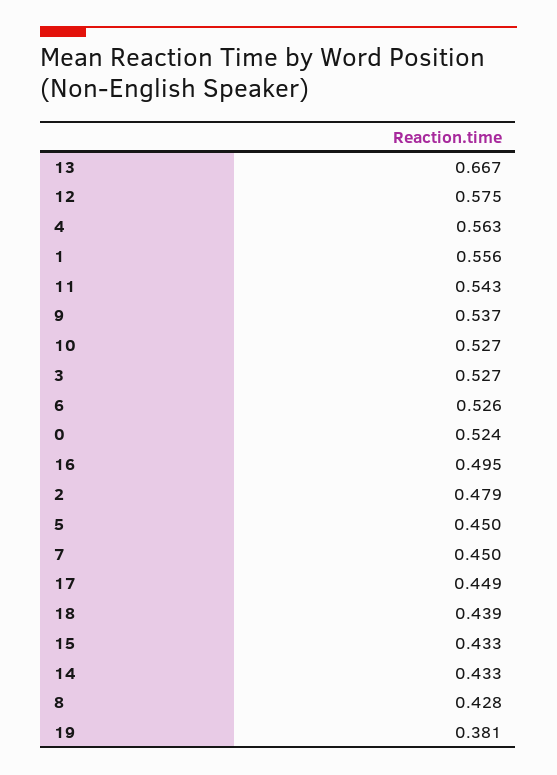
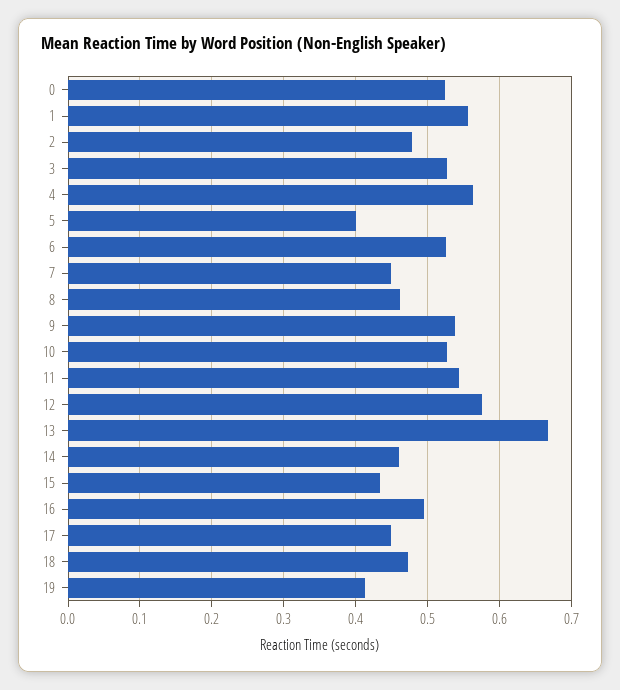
  {
    "13": 0.667,
    "12": 0.575,
    "4": 0.563,
    "1": 0.556,
    "11": 0.543,
    "9": 0.537,
    "10": 0.527,
    "3": 0.527,
    "6": 0.526,
    "0": 0.524,
    "16": 0.495,
    "2": 0.479,
-   "5": 0.45,
+   "5": 0.4,
    "7": 0.45,
    "17": 0.449,
-   "18": 0.439,
+   "18": 0.47,
    "15": 0.433,
-   "14": 0.433,
+   "14": 0.46,
-   "8": 0.428,
+   "8": 0.46,
-   "19": 0.381
+   "19": 0.41
  }

